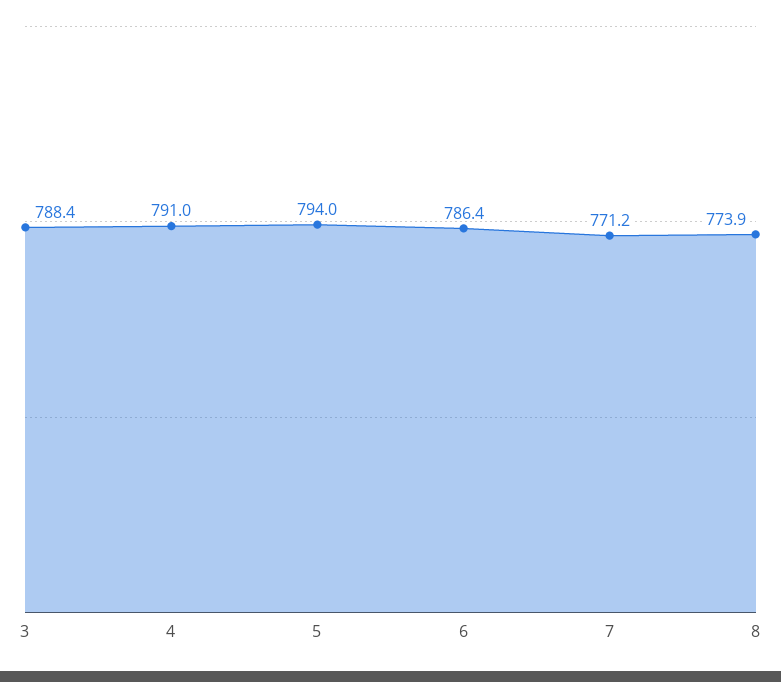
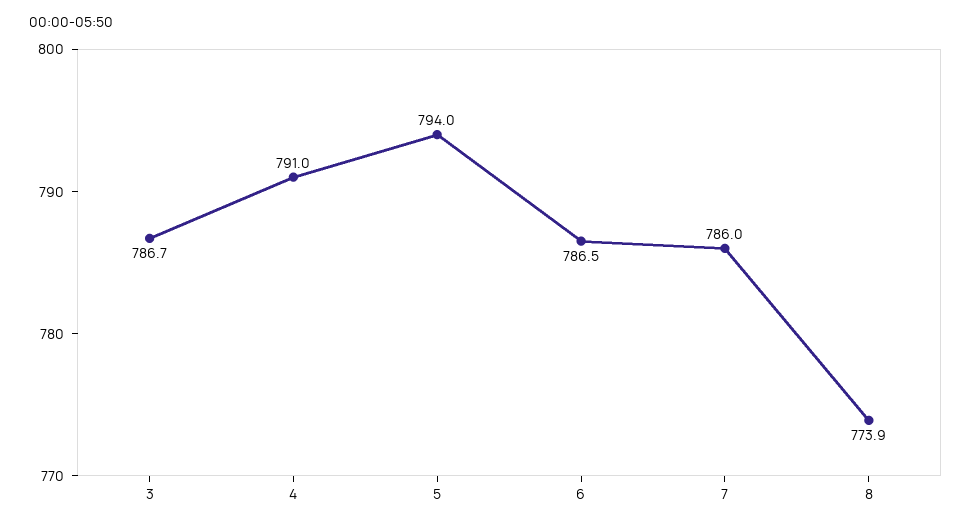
  {
-   "3": 788.4,
+   "3": 786.7,
    "4": 791,
    "5": 794,
-   "6": 786.4,
+   "6": 786.5,
-   "7": 771.2,
+   "7": 786,
    "8": 773.9
  }

